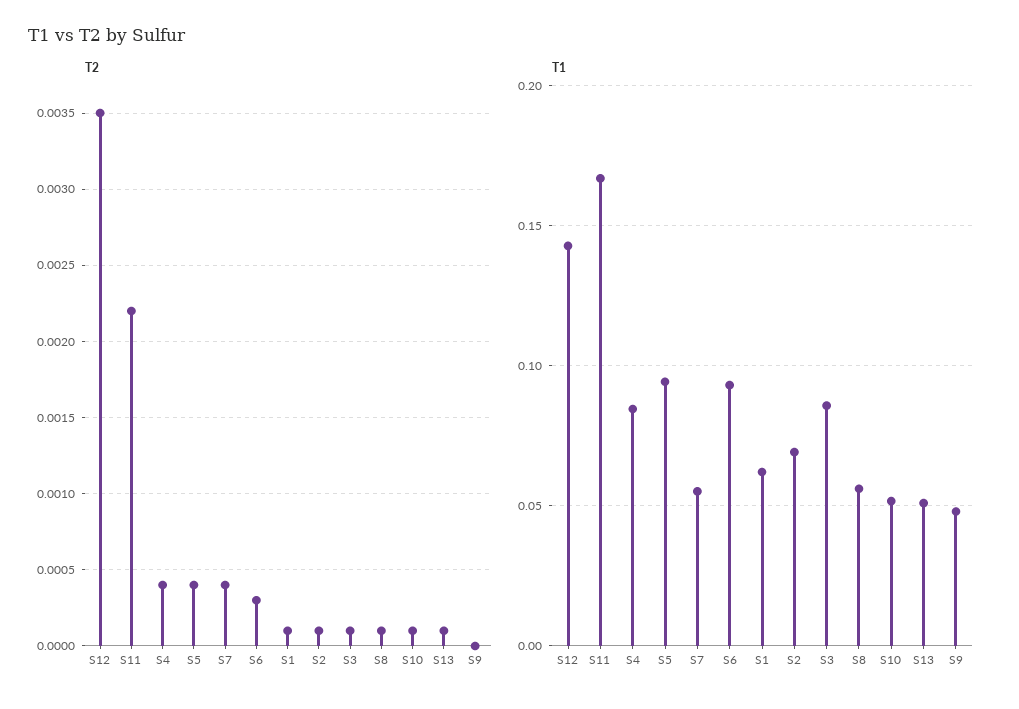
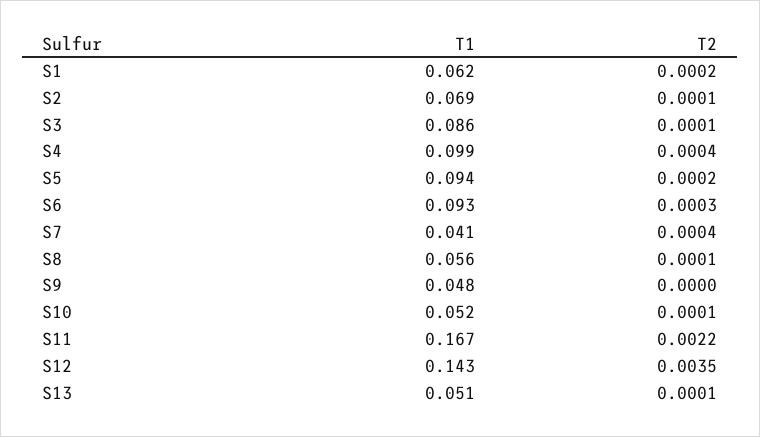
  {
    "T2": {
      "S12": 0.0035,
      "S11": 0.0022,
      "S4": 0.0004,
-     "S5": 0.0004,
+     "S5": 0.0002,
      "S7": 0.0004,
      "S6": 0.0003,
-     "S1": 0.0001,
+     "S1": 0.0002,
      "S2": 0.0001,
      "S3": 0.0001,
      "S8": 0.0001,
      "S10": 0.0001,
      "S13": 0.0001,
      "S9": 0
    },
    "T1": {
      "S12": 0.143,
      "S11": 0.167,
-     "S4": 0.085,
+     "S4": 0.099,
      "S5": 0.094,
-     "S7": 0.055,
+     "S7": 0.041,
      "S6": 0.093,
      "S1": 0.062,
      "S2": 0.069,
      "S3": 0.086,
      "S8": 0.056,
      "S10": 0.052,
      "S13": 0.051,
      "S9": 0.048
    }
  }

